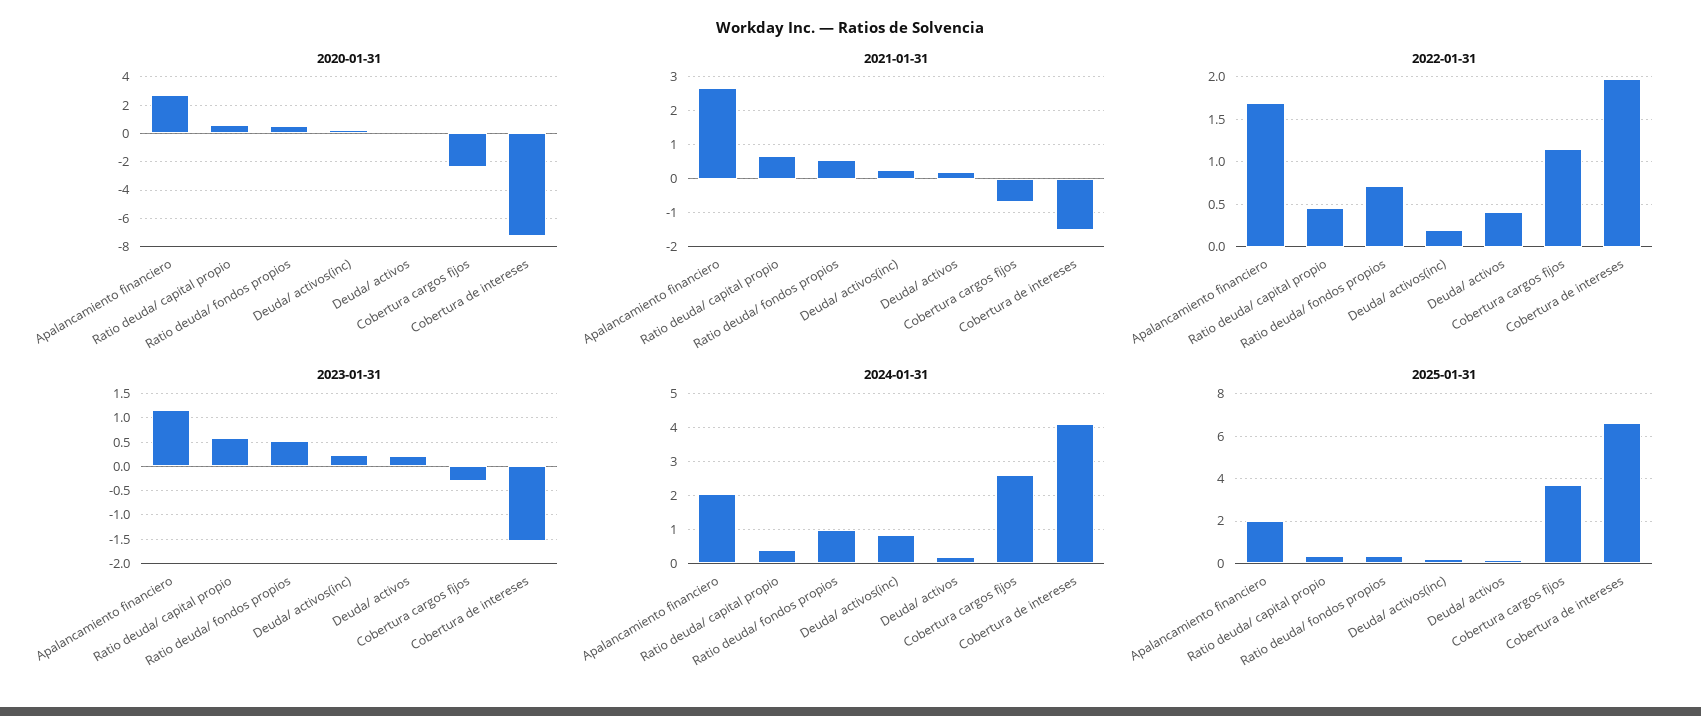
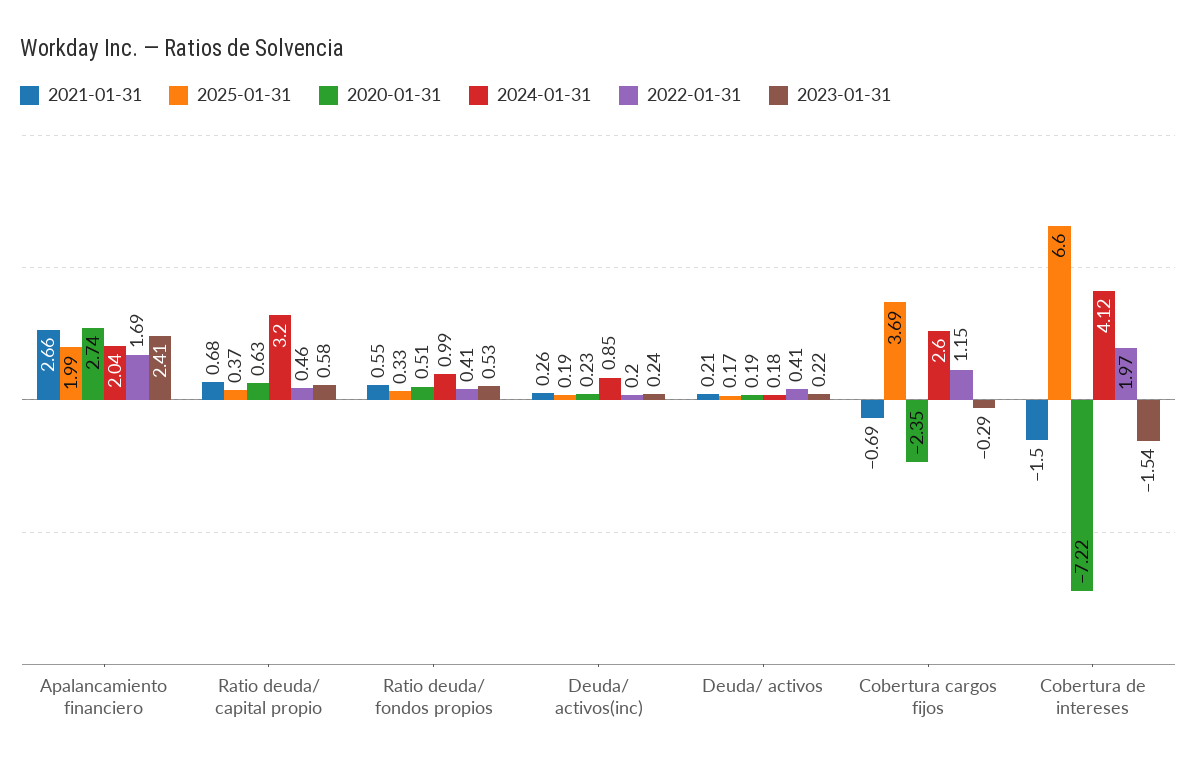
  {
    "2020-01-31": {
      "Apalancamiento financiero": 2.74,
      "Ratio deuda/ capital propio": 0.63,
      "Ratio deuda/ fondos propios": 0.51,
      "Deuda/ activos(inc)": 0.23,
      "Deuda/ activos": 0.19,
      "Cobertura cargos fijos": -2.35,
      "Cobertura de intereses": -7.22
    },
    "2021-01-31": {
      "Apalancamiento financiero": 2.66,
      "Ratio deuda/ capital propio": 0.68,
      "Ratio deuda/ fondos propios": 0.55,
      "Deuda/ activos(inc)": 0.26,
      "Deuda/ activos": 0.21,
      "Cobertura cargos fijos": -0.69,
      "Cobertura de intereses": -1.5
    },
    "2022-01-31": {
      "Apalancamiento financiero": 1.69,
      "Ratio deuda/ capital propio": 0.46,
-     "Ratio deuda/ fondos propios": 0.7,
+     "Ratio deuda/ fondos propios": 0.41,
      "Deuda/ activos(inc)": 0.2,
      "Deuda/ activos": 0.41,
      "Cobertura cargos fijos": 1.15,
      "Cobertura de intereses": 1.97
    },
    "2023-01-31": {
-     "Apalancamiento financiero": 1.25,
+     "Apalancamiento financiero": 2.41,
      "Ratio deuda/ capital propio": 0.58,
      "Ratio deuda/ fondos propios": 0.53,
      "Deuda/ activos(inc)": 0.24,
      "Deuda/ activos": 0.22,
      "Cobertura cargos fijos": -0.29,
      "Cobertura de intereses": -1.54
    },
    "2024-01-31": {
      "Apalancamiento financiero": 2.04,
-     "Ratio deuda/ capital propio": 0.4,
+     "Ratio deuda/ capital propio": 3.2,
      "Ratio deuda/ fondos propios": 0.99,
      "Deuda/ activos(inc)": 0.85,
      "Deuda/ activos": 0.18,
      "Cobertura cargos fijos": 2.6,
      "Cobertura de intereses": 4.12
    },
    "2025-01-31": {
      "Apalancamiento financiero": 1.99,
      "Ratio deuda/ capital propio": 0.37,
      "Ratio deuda/ fondos propios": 0.33,
      "Deuda/ activos(inc)": 0.19,
      "Deuda/ activos": 0.17,
      "Cobertura cargos fijos": 3.69,
      "Cobertura de intereses": 6.6
    }
  }

